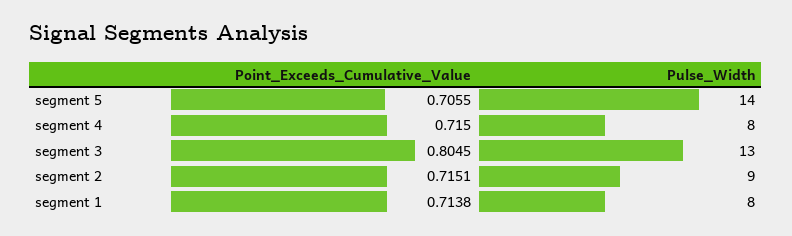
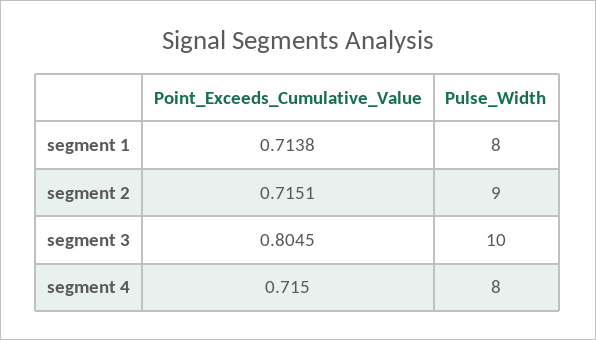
  {
    "Point_Exceeds_Cumulative_Value": {
-     "segment 5": 0.7055,
      "segment 4": 0.715,
      "segment 3": 0.8045,
      "segment 2": 0.7151,
      "segment 1": 0.7138
    },
    "Pulse_Width": {
-     "segment 5": 14,
      "segment 4": 8,
-     "segment 3": 13,
+     "segment 3": 10,
      "segment 2": 9,
      "segment 1": 8
    }
  }

